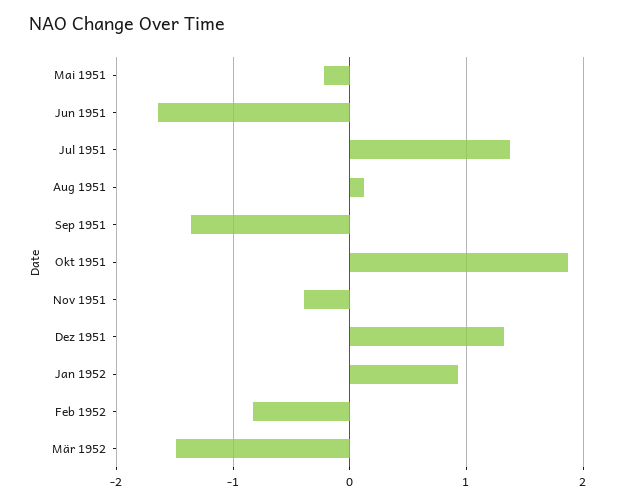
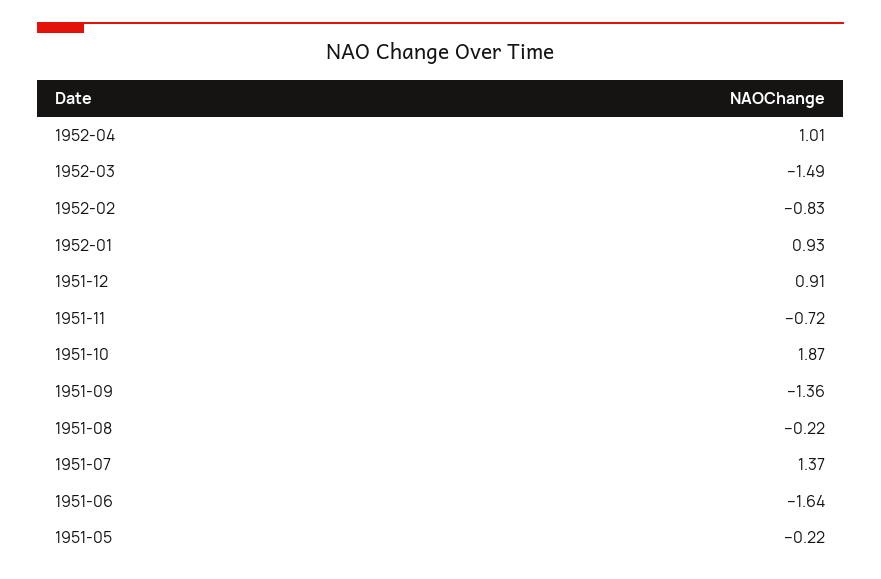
  {
    "Mai 1951": -0.22,
    "Jun 1951": -1.64,
    "Jul 1951": 1.37,
-   "Aug 1951": 0.1,
+   "Aug 1951": -0.22,
    "Sep 1951": -1.36,
    "Okt 1951": 1.87,
-   "Nov 1951": -0.4,
+   "Nov 1951": -0.72,
-   "Dez 1951": 1.3,
+   "Dez 1951": 0.91,
    "Jan 1952": 0.93,
    "Feb 1952": -0.83,
-   "Mär 1952": -1.49
+   "Mär 1952": -1.49,
+   "1952-04": 1.01
  }

